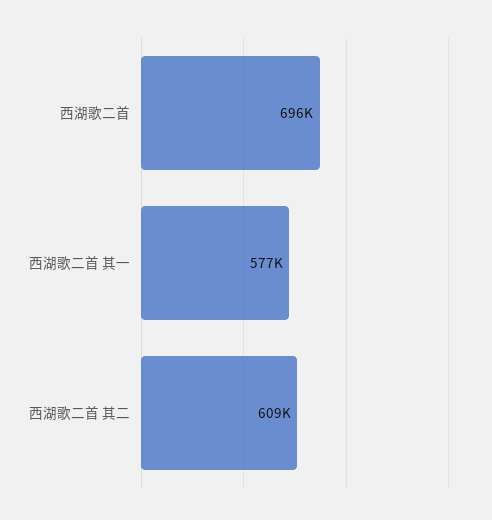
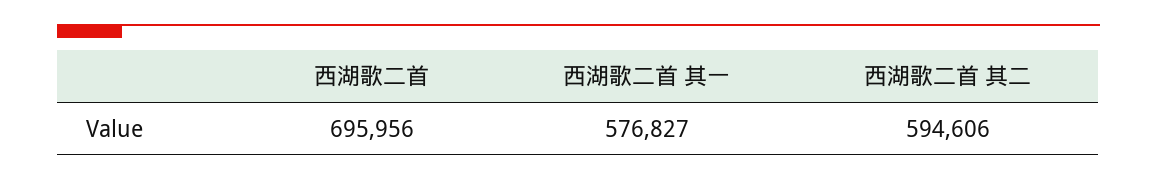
  {
    "西湖歌二首": 695956,
    "西湖歌二首 其一": 576827,
-   "西湖歌二首 其二": 609000
+   "西湖歌二首 其二": 594606
  }

